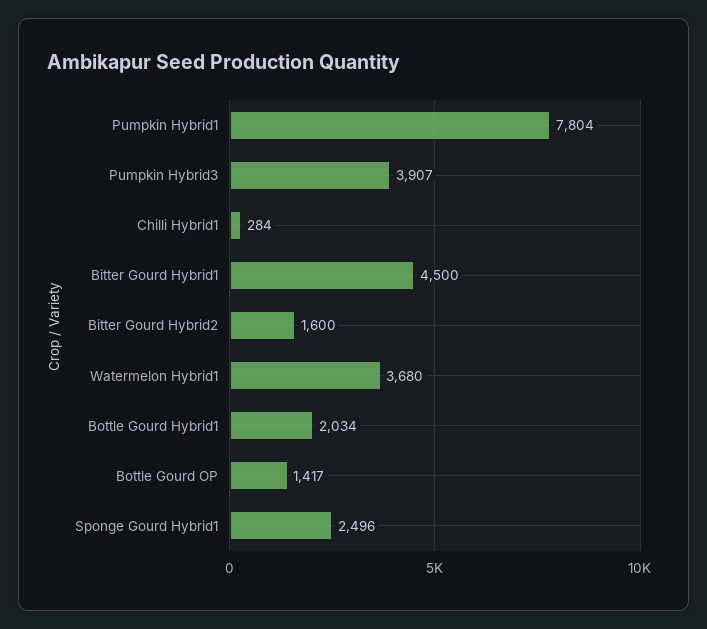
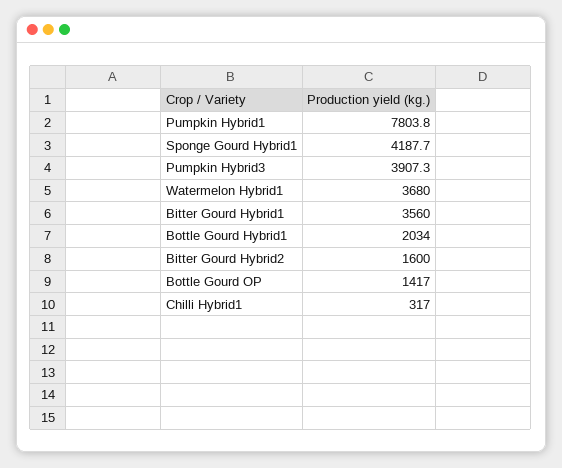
  {
    "Pumpkin Hybrid1": 7803.8,
    "Pumpkin Hybrid3": 3907.3,
-   "Chilli Hybrid1": 284,
+   "Chilli Hybrid1": 317,
-   "Bitter Gourd Hybrid1": 4500,
+   "Bitter Gourd Hybrid1": 3560,
    "Bitter Gourd Hybrid2": 1600,
    "Watermelon Hybrid1": 3680,
    "Bottle Gourd Hybrid1": 2034,
    "Bottle Gourd OP": 1417,
-   "Sponge Gourd Hybrid1": 2496
+   "Sponge Gourd Hybrid1": 4187.7
  }

